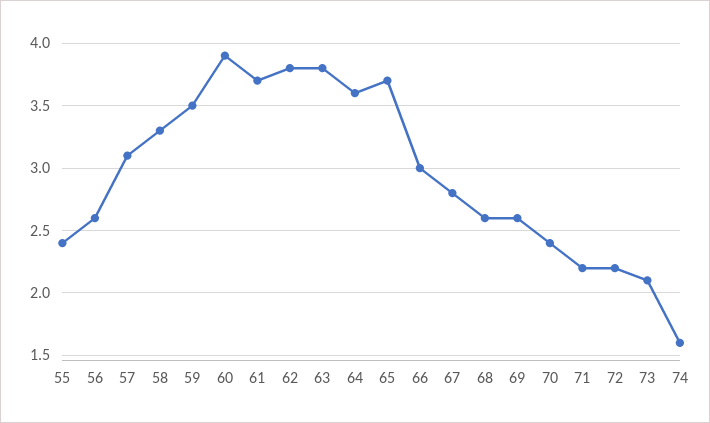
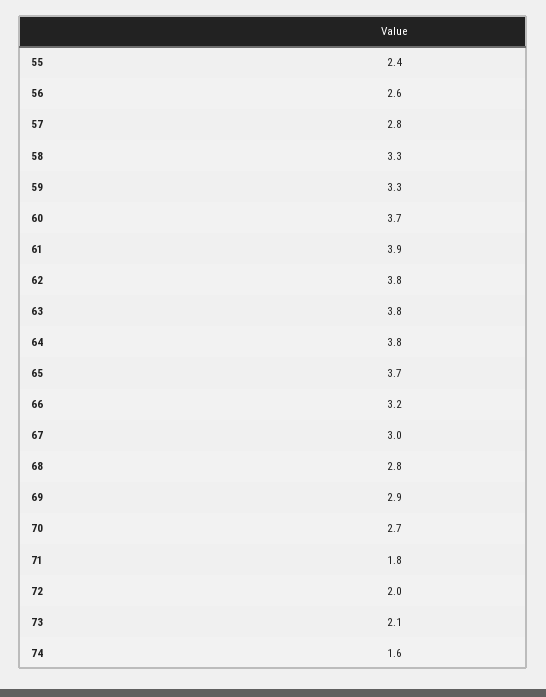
  {
    "55": 2.4,
    "56": 2.6,
-   "57": 3.1,
+   "57": 2.8,
    "58": 3.3,
-   "59": 3.5,
+   "59": 3.3,
-   "60": 3.9,
+   "60": 3.7,
-   "61": 3.7,
+   "61": 3.9,
    "62": 3.8,
    "63": 3.8,
-   "64": 3.6,
+   "64": 3.8,
    "65": 3.7,
-   "66": 3,
+   "66": 3.2,
-   "67": 2.8,
+   "67": 3,
-   "68": 2.6,
+   "68": 2.8,
-   "69": 2.6,
+   "69": 2.9,
-   "70": 2.4,
+   "70": 2.7,
-   "71": 2.2,
+   "71": 1.8,
-   "72": 2.2,
+   "72": 2,
    "73": 2.1,
    "74": 1.6
  }

